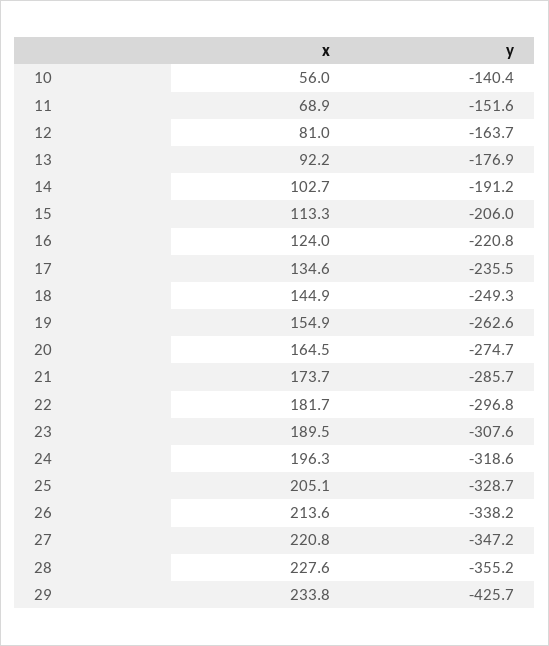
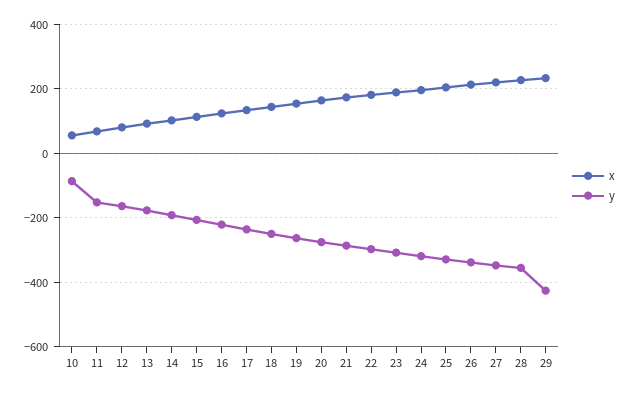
  {
    "x": {
      "10": 56,
      "11": 68.9,
      "12": 81,
      "13": 92.2,
      "14": 102.7,
      "15": 113.3,
      "16": 124,
      "17": 134.6,
      "18": 144.9,
      "19": 154.9,
      "20": 164.5,
      "21": 173.7,
      "22": 181.7,
      "23": 189.5,
      "24": 196.3,
      "25": 205.1,
      "26": 213.6,
      "27": 220.8,
      "28": 227.6,
      "29": 233.8
    },
    "y": {
-     "10": -140.4,
+     "10": -80,
      "11": -151.6,
      "12": -163.7,
      "13": -176.9,
      "14": -191.2,
      "15": -206,
      "16": -220.8,
      "17": -235.5,
      "18": -249.3,
      "19": -262.6,
      "20": -274.7,
      "21": -285.7,
      "22": -296.8,
      "23": -307.6,
      "24": -318.6,
      "25": -328.7,
      "26": -338.2,
      "27": -347.2,
      "28": -355.2,
      "29": -425.7
    }
  }

